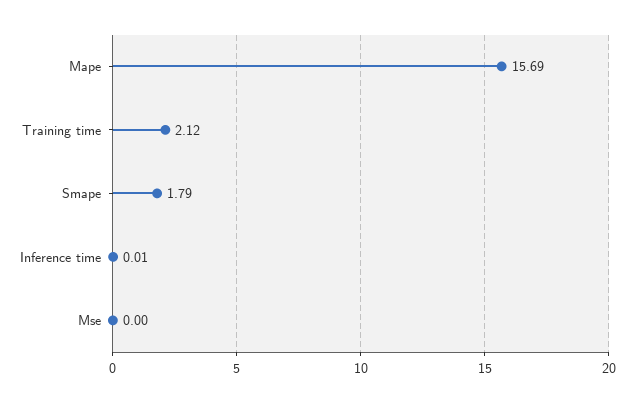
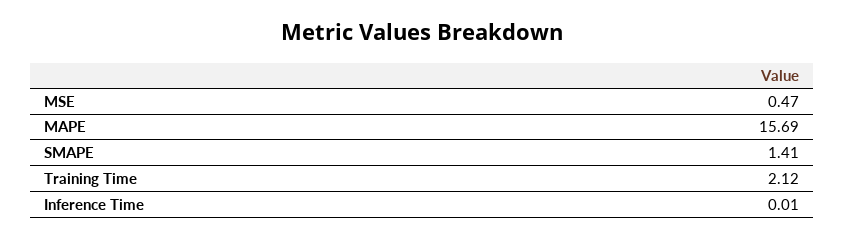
  {
    "Mape": 15.69,
    "Training time": 2.12,
-   "Smape": 1.79,
+   "Smape": 1.41,
    "Inference time": 0.01,
-   "Mse": 0
+   "Mse": 0.47
  }

